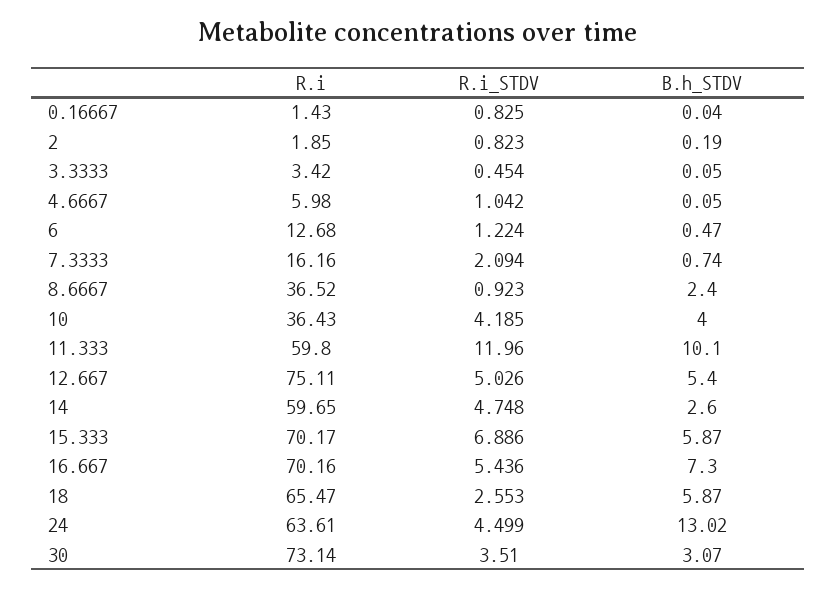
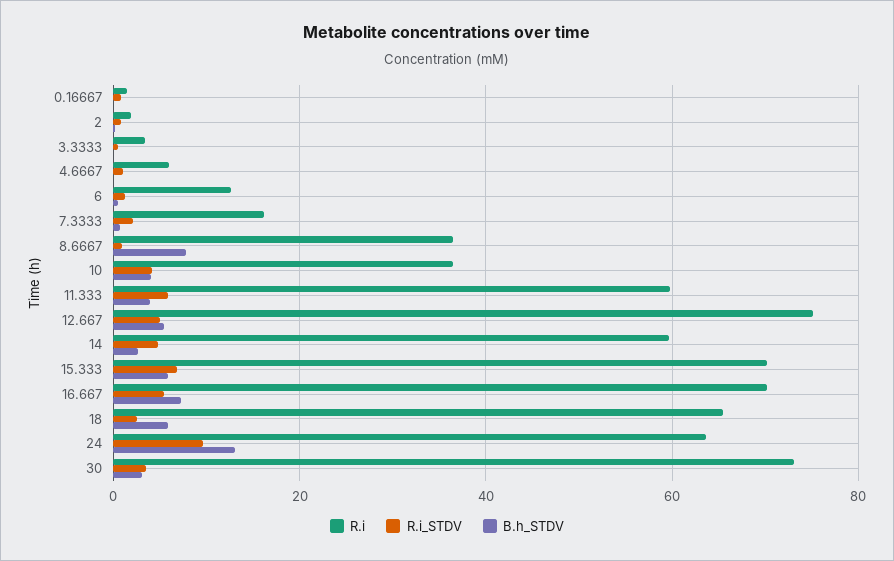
  {
    "R.i": {
      "0.16667": 1.43,
      "2": 1.85,
      "3.3333": 3.42,
      "4.6667": 5.98,
      "6": 12.68,
      "7.3333": 16.16,
      "8.6667": 36.52,
      "10": 36.43,
      "11.333": 59.8,
      "12.667": 75.11,
      "14": 59.65,
      "15.333": 70.17,
      "16.667": 70.16,
      "18": 65.47,
      "24": 63.61,
      "30": 73.14
    },
    "R.i_STDV": {
      "0.16667": 0.825,
      "2": 0.823,
      "3.3333": 0.454,
      "4.6667": 1.042,
      "6": 1.224,
      "7.3333": 2.094,
      "8.6667": 0.923,
      "10": 4.185,
-     "11.333": 11.96,
+     "11.333": 6,
      "12.667": 5.026,
      "14": 4.748,
      "15.333": 6.886,
      "16.667": 5.436,
      "18": 2.553,
-     "24": 4.499,
+     "24": 10,
      "30": 3.51
    },
    "B.h_STDV": {
      "0.16667": 0.04,
      "2": 0.19,
      "3.3333": 0.05,
      "4.6667": 0.05,
      "6": 0.47,
      "7.3333": 0.74,
-     "8.6667": 2.4,
+     "8.6667": 8,
      "10": 4,
-     "11.333": 10.1,
+     "11.333": 4,
      "12.667": 5.4,
      "14": 2.6,
      "15.333": 5.87,
      "16.667": 7.3,
      "18": 5.87,
      "24": 13.02,
      "30": 3.07
    }
  }

